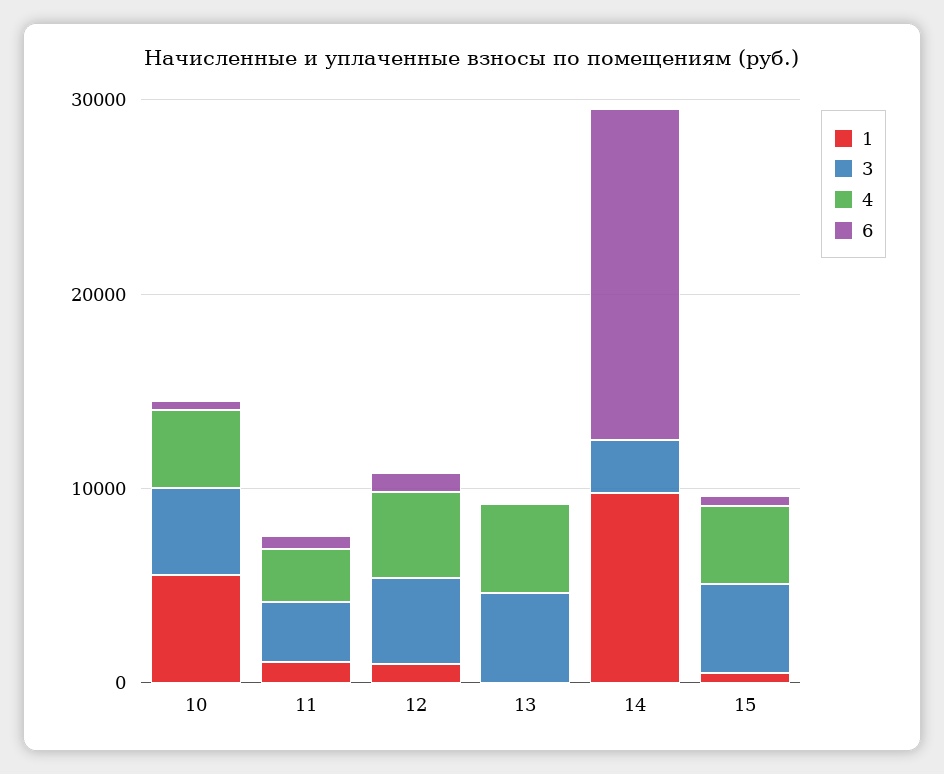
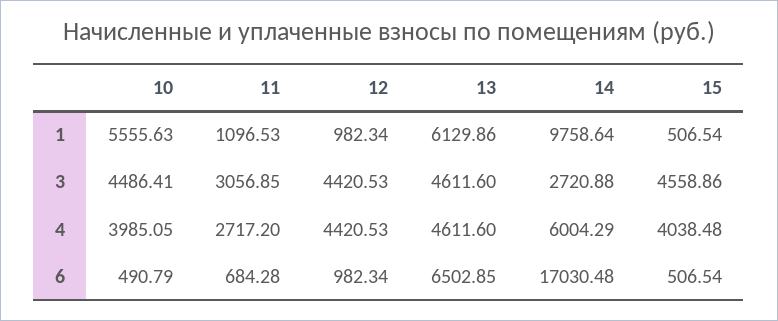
  {
    "1": {
      "10": 5555.63,
      "11": 1096.53,
      "12": 982.34,
-     "13": 0,
+     "13": 6129.86,
      "14": 9758.64,
      "15": 506.54
    },
    "3": {
      "10": 4486.41,
      "11": 3056.85,
      "12": 4420.53,
      "13": 4611.6,
      "14": 2720.88,
      "15": 4558.86
    },
    "4": {
      "10": 3985.05,
      "11": 2717.2,
      "12": 4420.53,
      "13": 4611.6,
-     "14": 0,
+     "14": 6004.29,
      "15": 4038.48
    },
    "6": {
      "10": 490.79,
      "11": 684.28,
      "12": 982.34,
-     "13": 0,
+     "13": 6502.85,
      "14": 17030.48,
      "15": 506.54
    }
  }

